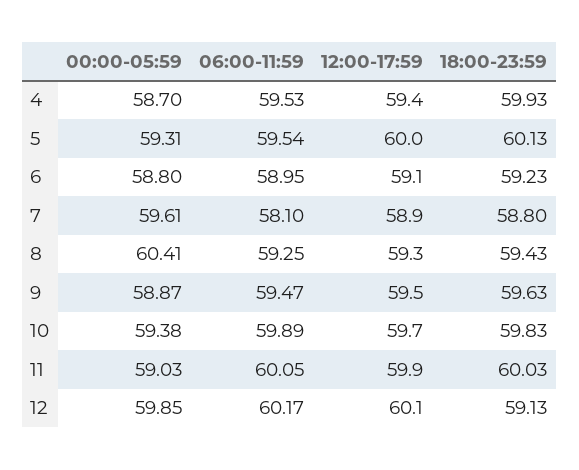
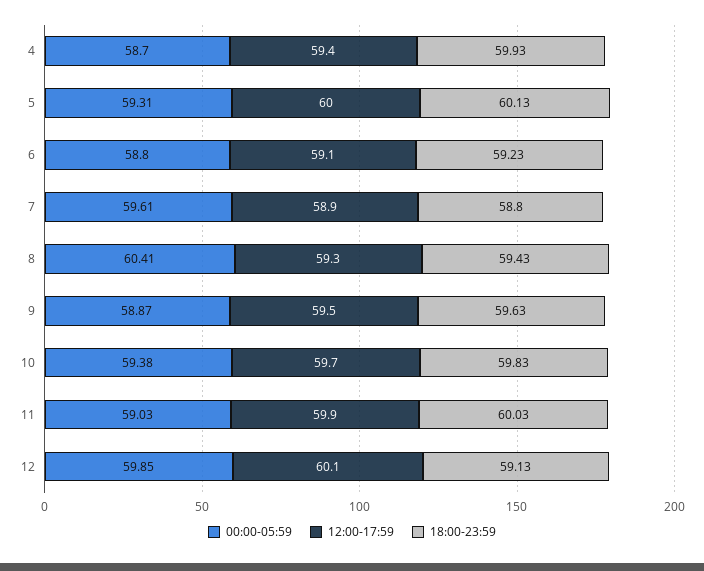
  {
    "00:00-05:59": {
      "4": 58.7,
      "5": 59.31,
      "6": 58.8,
      "7": 59.61,
      "8": 60.41,
      "9": 58.87,
      "10": 59.38,
      "11": 59.03,
      "12": 59.85
    },
-   "06:00-11:59": {
-     "4": 59.53,
-     "5": 59.54,
-     "6": 58.95,
-     "7": 58.1,
-     "8": 59.25,
-     "9": 59.47,
-     "10": 59.89,
-     "11": 60.05,
-     "12": 60.17
-   },
    "12:00-17:59": {
      "4": 59.4,
      "5": 60,
      "6": 59.1,
      "7": 58.9,
      "8": 59.3,
      "9": 59.5,
      "10": 59.7,
      "11": 59.9,
      "12": 60.1
    },
    "18:00-23:59": {
      "4": 59.93,
      "5": 60.13,
      "6": 59.23,
      "7": 58.8,
      "8": 59.43,
      "9": 59.63,
      "10": 59.83,
      "11": 60.03,
      "12": 59.13
    }
  }

